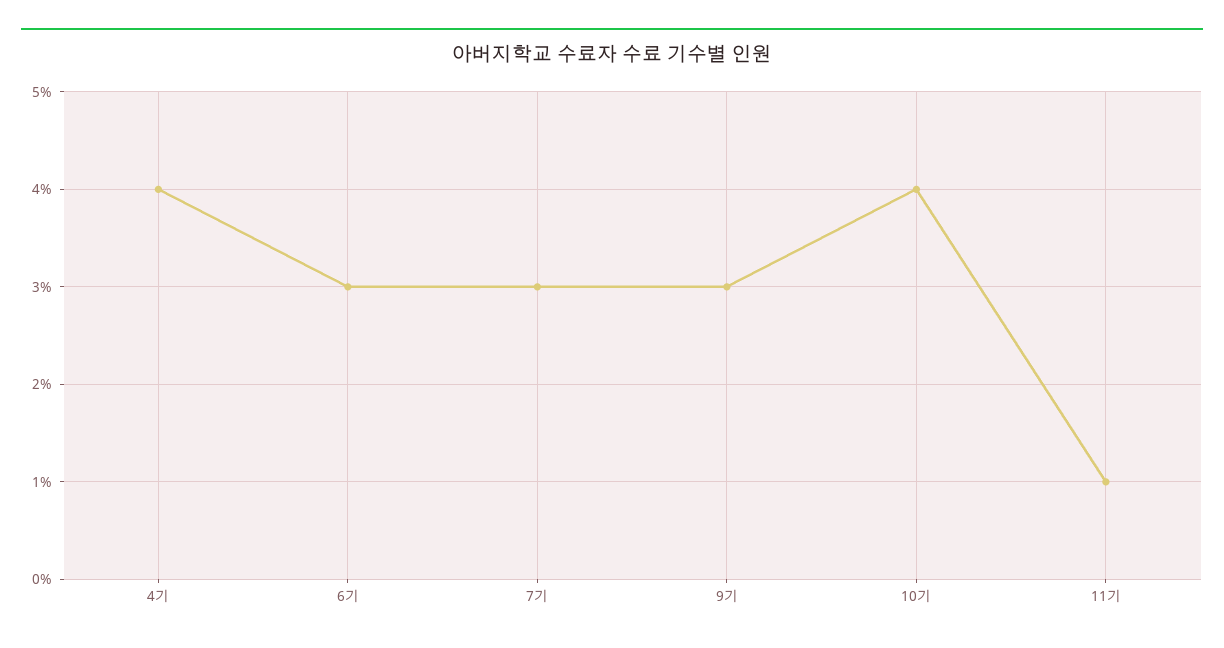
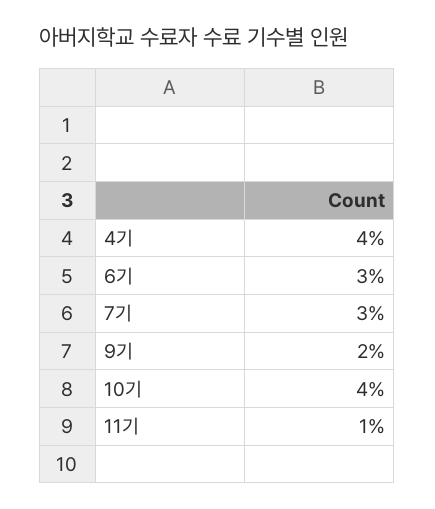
  {
    "4기": 4,
    "6기": 3,
    "7기": 3,
-   "9기": 3,
+   "9기": 2,
    "10기": 4,
    "11기": 1
  }

